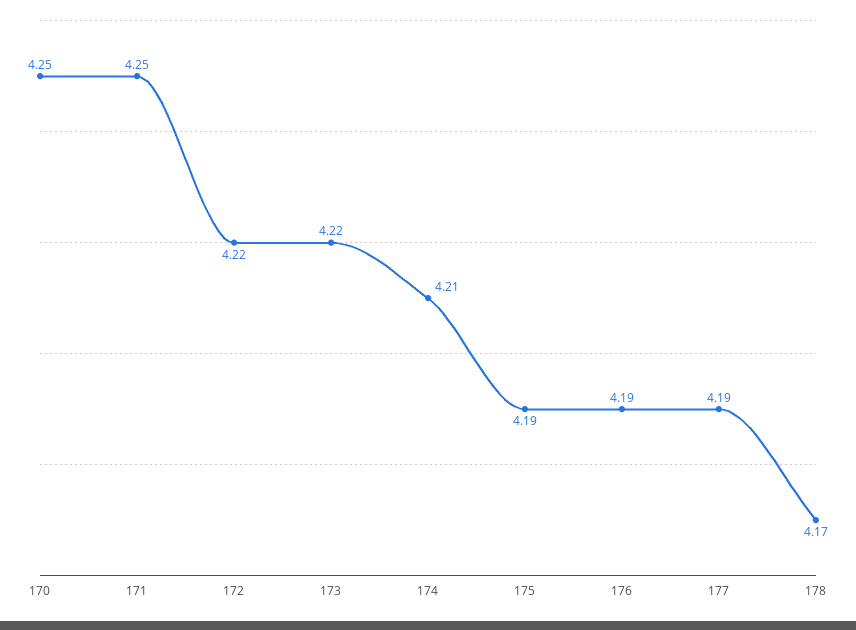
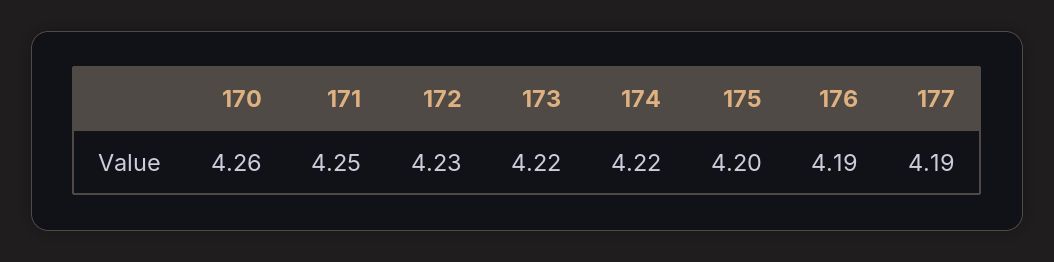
  {
-   "170": 4.25,
+   "170": 4.26,
    "171": 4.25,
-   "172": 4.22,
+   "172": 4.23,
    "173": 4.22,
-   "174": 4.21,
+   "174": 4.22,
-   "175": 4.19,
+   "175": 4.2,
    "176": 4.19,
-   "177": 4.19,
+   "177": 4.19
-   "178": 4.17
  }

